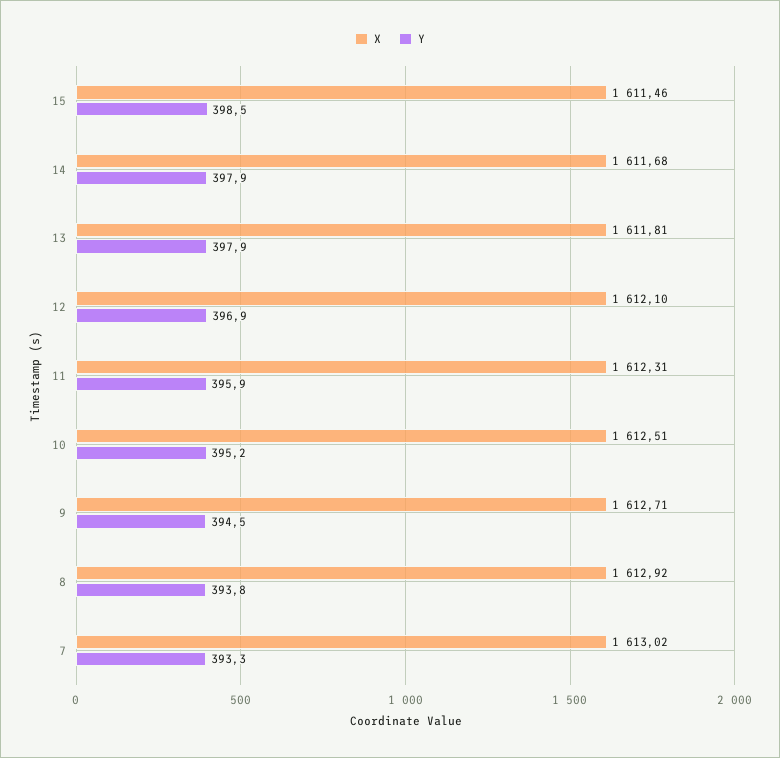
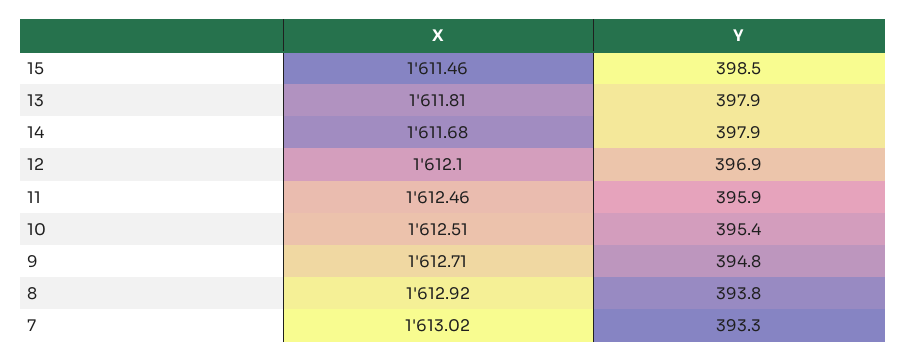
  {
    "X": {
      "15": 1611.46,
      "14": 1611.68,
      "13": 1611.81,
      "12": 1612.1,
-     "11": 1612.31,
+     "11": 1612.46,
      "10": 1612.51,
      "9": 1612.71,
      "8": 1612.92,
      "7": 1613.02
    },
    "Y": {
      "15": 398.5,
      "14": 397.9,
      "13": 397.9,
      "12": 396.9,
      "11": 395.9,
-     "10": 395.2,
+     "10": 395.4,
-     "9": 394.5,
+     "9": 394.8,
      "8": 393.8,
      "7": 393.3
    }
  }

